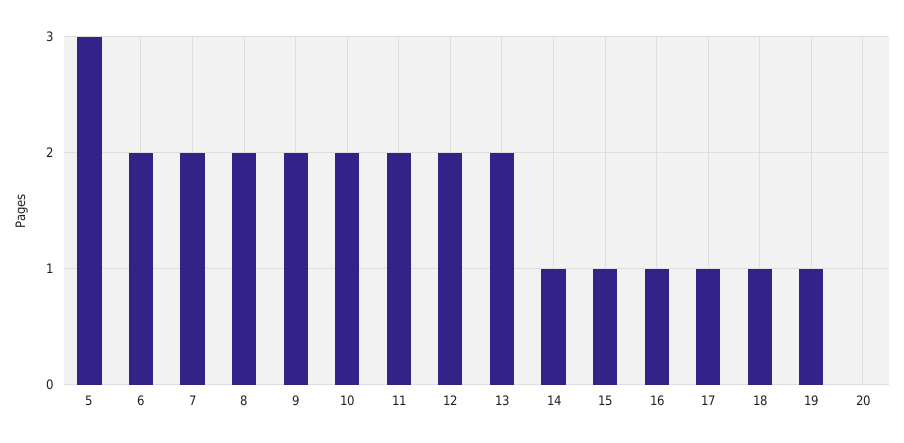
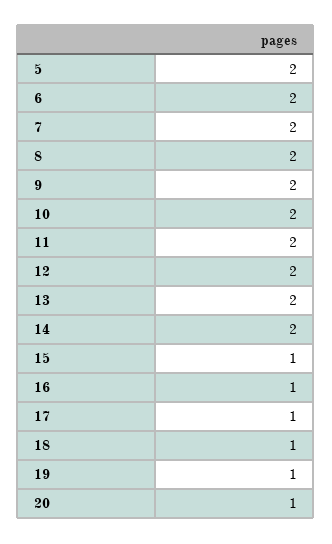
  {
-   "5": 3,
+   "5": 2,
    "6": 2,
    "7": 2,
    "8": 2,
    "9": 2,
    "10": 2,
    "11": 2,
    "12": 2,
    "13": 2,
-   "14": 1,
+   "14": 2,
    "15": 1,
    "16": 1,
    "17": 1,
    "18": 1,
    "19": 1,
-   "20": 0
+   "20": 1
  }

